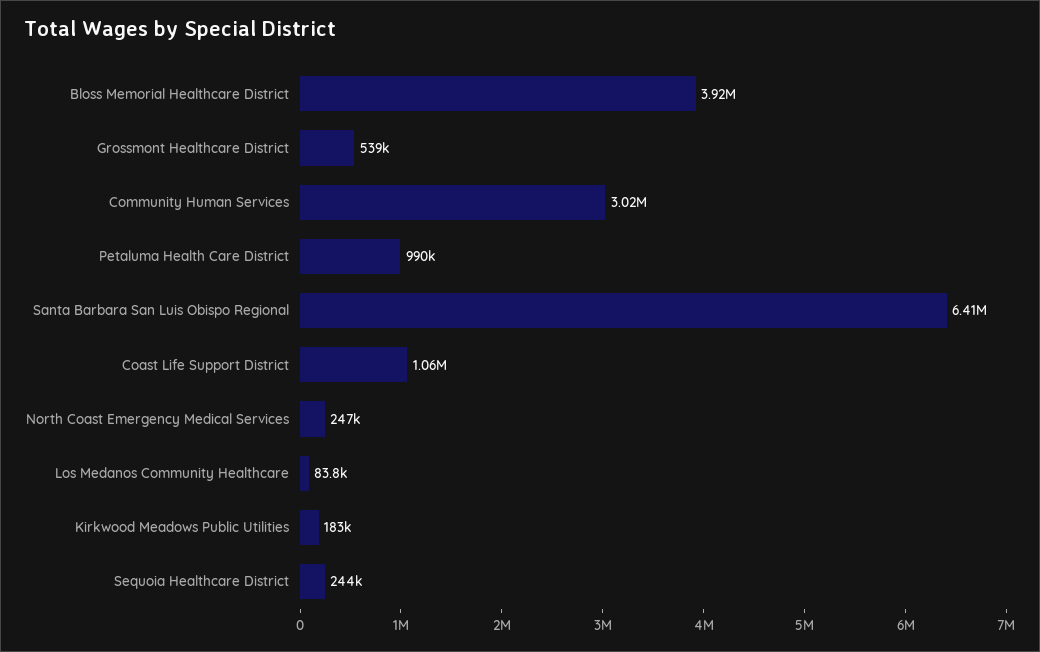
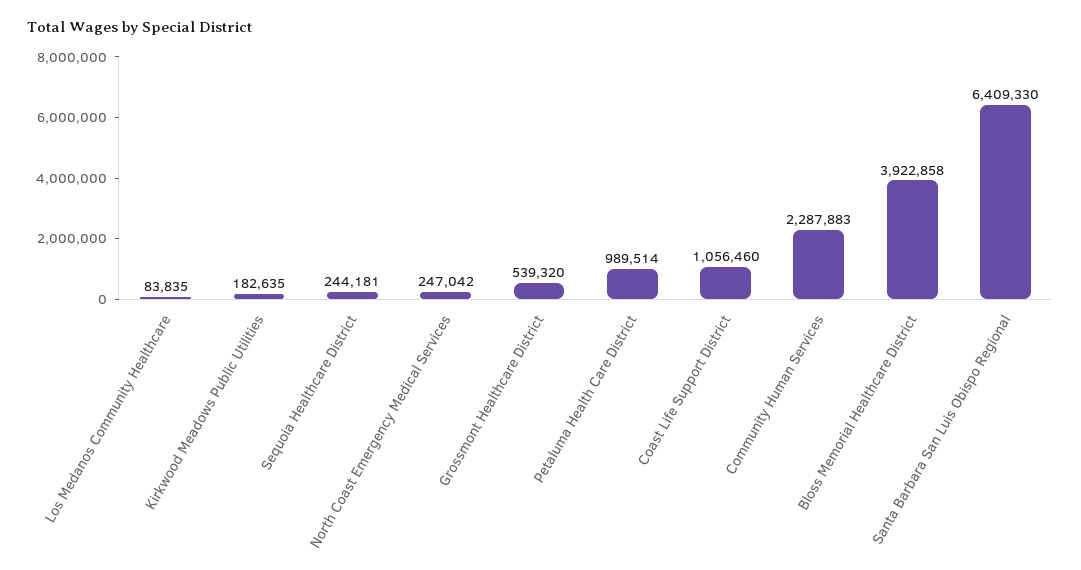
  {
    "Bloss Memorial Healthcare District": 3922858,
    "Grossmont Healthcare District": 539320,
-   "Community Human Services": 3020000,
+   "Community Human Services": 2287883,
    "Petaluma Health Care District": 989514,
    "Santa Barbara San Luis Obispo Regional": 6409330,
    "Coast Life Support District": 1056460,
    "North Coast Emergency Medical Services": 247042,
    "Los Medanos Community Healthcare": 83835,
    "Kirkwood Meadows Public Utilities": 182635,
    "Sequoia Healthcare District": 244181
  }

